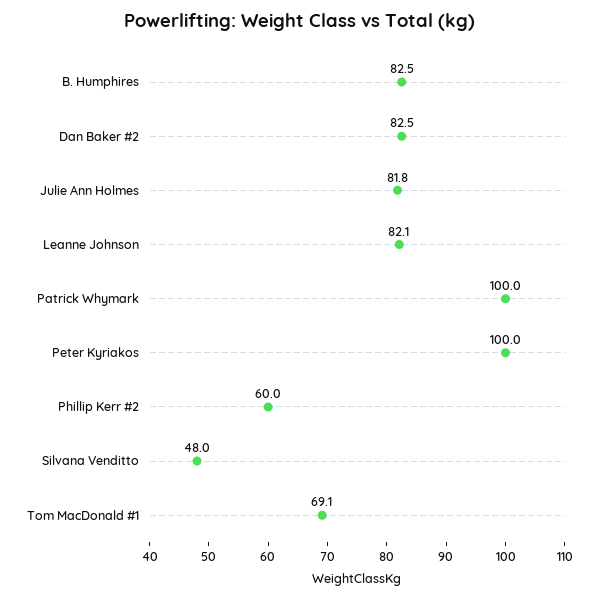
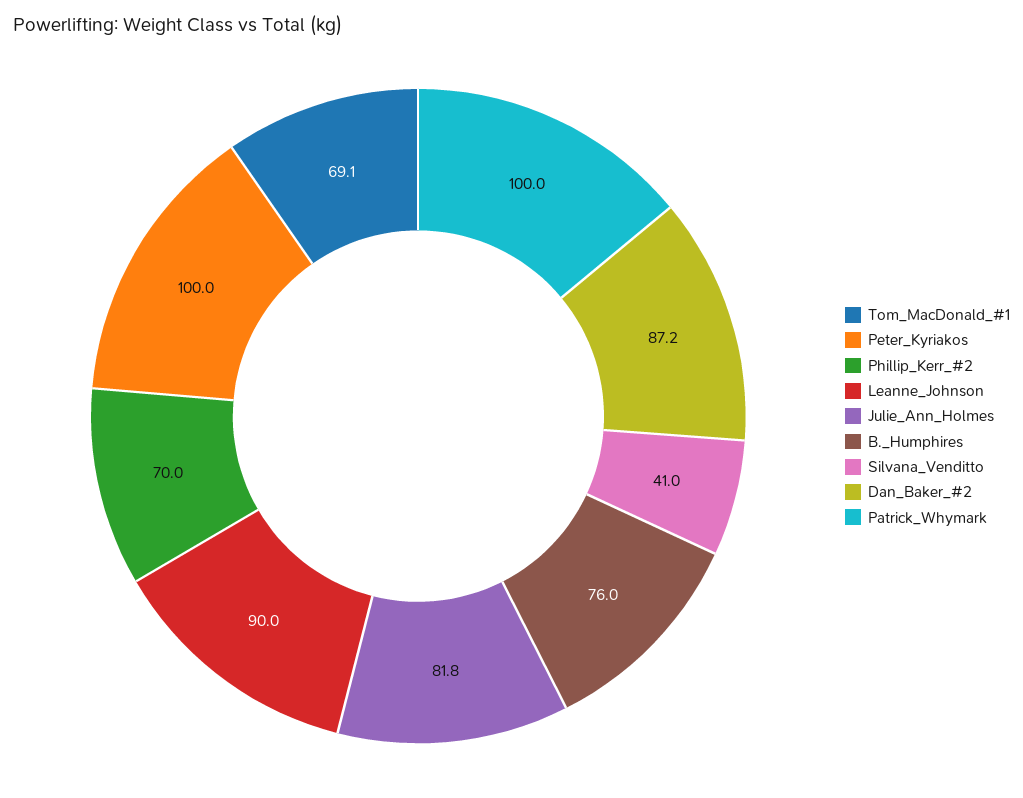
  {
-   "B. Humphires": 82.5,
+   "B. Humphires": 76,
-   "Dan Baker #2": 82.5,
+   "Dan Baker #2": 87.2,
    "Julie Ann Holmes": 81.8,
-   "Leanne Johnson": 82.1,
+   "Leanne Johnson": 90,
    "Patrick Whymark": 100,
    "Peter Kyriakos": 100,
-   "Phillip Kerr #2": 60,
+   "Phillip Kerr #2": 70,
-   "Silvana Venditto": 48,
+   "Silvana Venditto": 41,
    "Tom MacDonald #1": 69.1
  }

